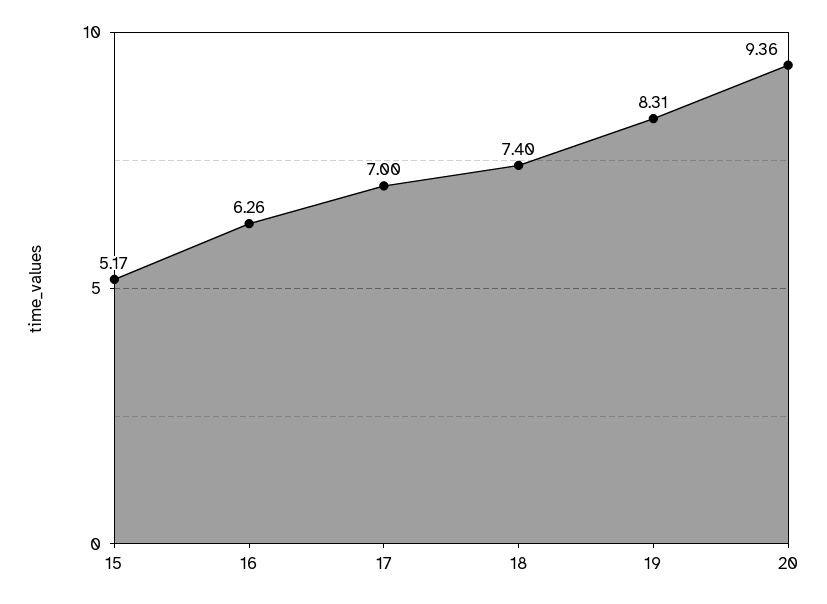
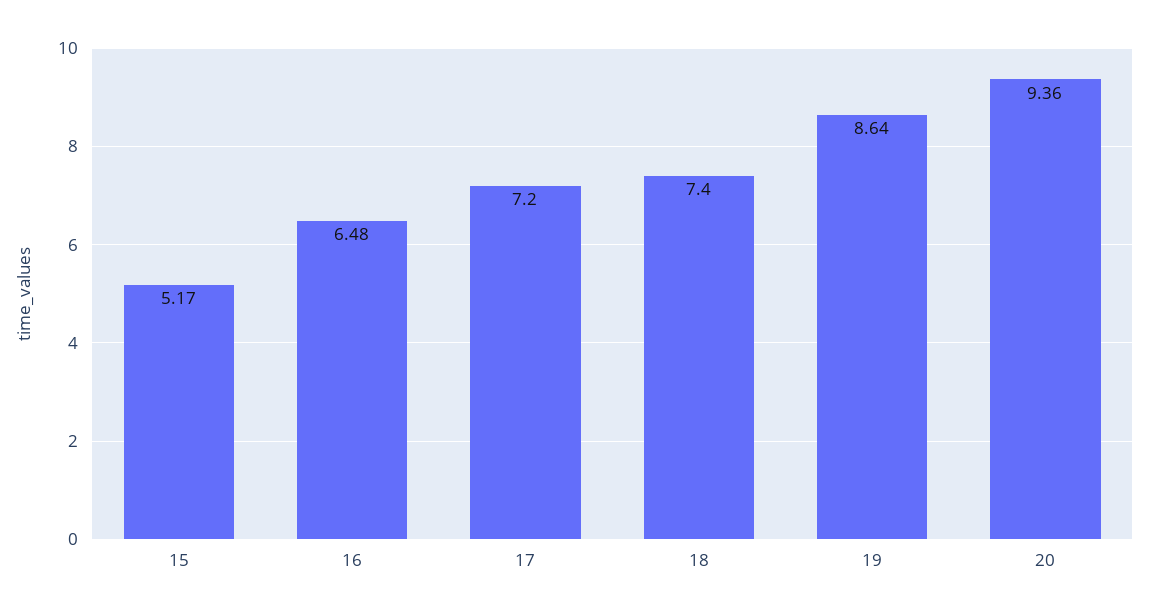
  {
    "15": 5.17,
-   "16": 6.26,
+   "16": 6.48,
-   "17": 7,
+   "17": 7.2,
    "18": 7.4,
-   "19": 8.31,
+   "19": 8.64,
    "20": 9.36
  }

